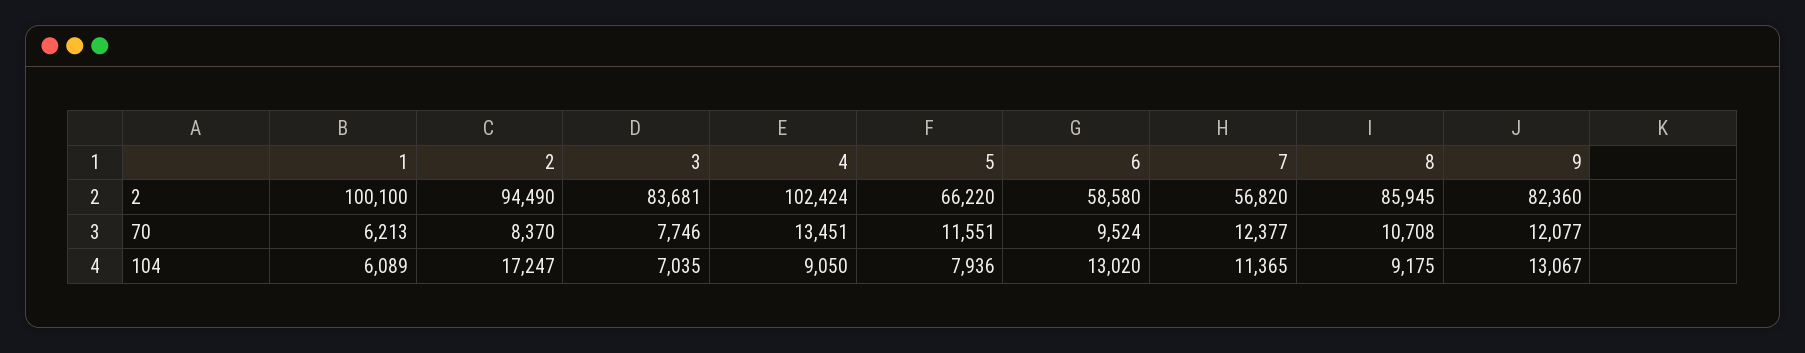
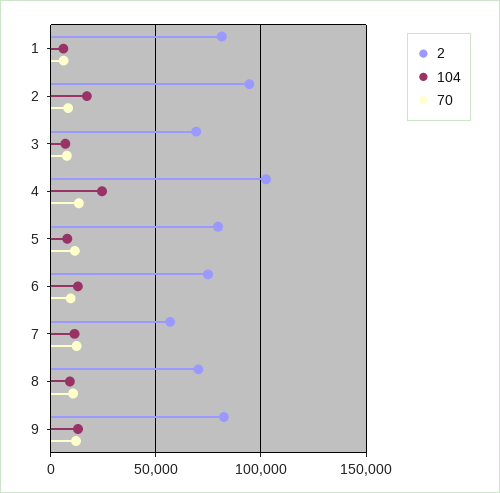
  {
    "2": {
-     "1": 100100,
+     "1": 80000,
      "2": 94490,
-     "3": 83681,
+     "3": 70000,
      "4": 102424,
-     "5": 66220,
+     "5": 80000,
-     "6": 58580,
+     "6": 75000,
      "7": 56820,
-     "8": 85945,
+     "8": 70000,
      "9": 82360
    },
    "70": {
      "1": 6213,
      "2": 8370,
      "3": 7746,
      "4": 13451,
      "5": 11551,
      "6": 9524,
      "7": 12377,
      "8": 10708,
      "9": 12077
    },
    "104": {
      "1": 6089,
      "2": 17247,
      "3": 7035,
-     "4": 9050,
+     "4": 25000,
      "5": 7936,
      "6": 13020,
      "7": 11365,
      "8": 9175,
      "9": 13067
    }
  }

